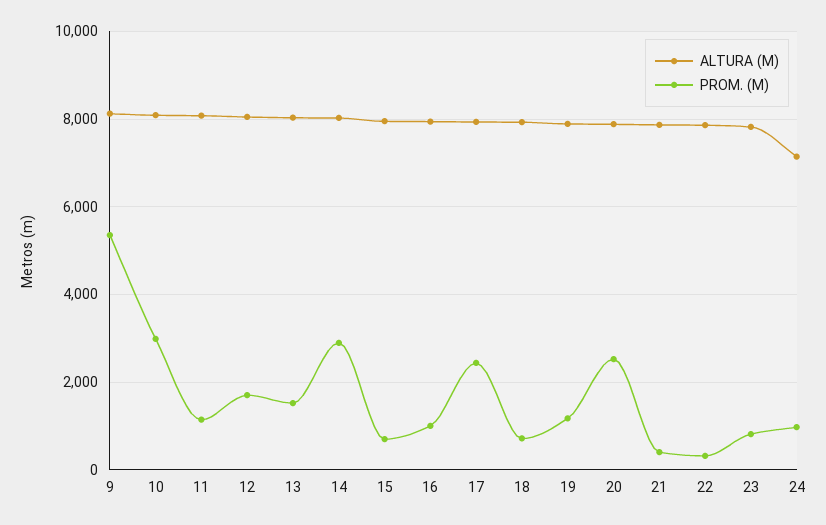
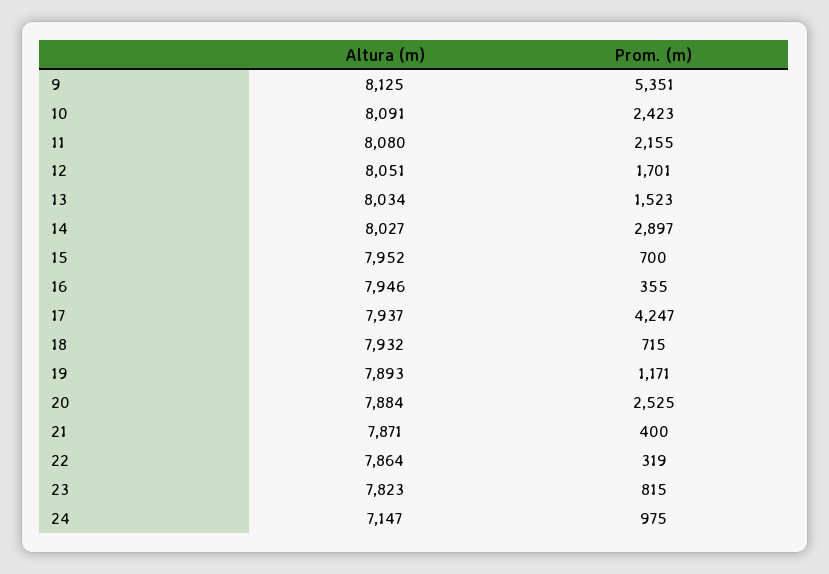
  {
    "ALTURA (M)": {
      "9": 8125,
      "10": 8091,
      "11": 8080,
      "12": 8051,
      "13": 8034,
      "14": 8027,
      "15": 7952,
      "16": 7946,
      "17": 7937,
      "18": 7932,
      "19": 7893,
      "20": 7884,
      "21": 7871,
      "22": 7864,
      "23": 7823,
      "24": 7147
    },
    "PROM. (M)": {
      "9": 5351,
-     "10": 3000,
+     "10": 2423,
-     "11": 1200,
+     "11": 2155,
      "12": 1701,
      "13": 1523,
      "14": 2897,
      "15": 700,
-     "16": 1000,
+     "16": 355,
-     "17": 2400,
+     "17": 4247,
      "18": 715,
      "19": 1171,
      "20": 2525,
      "21": 400,
      "22": 319,
      "23": 815,
      "24": 975
    }
  }

